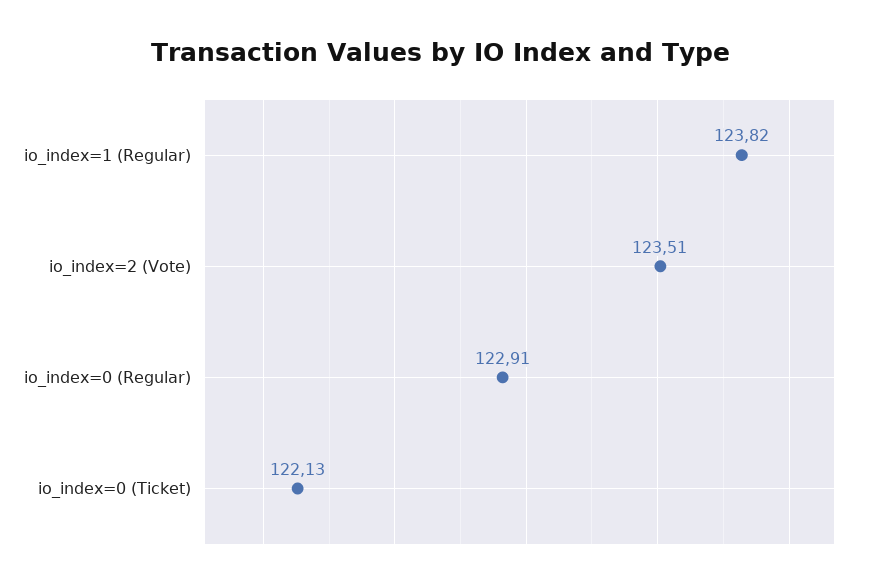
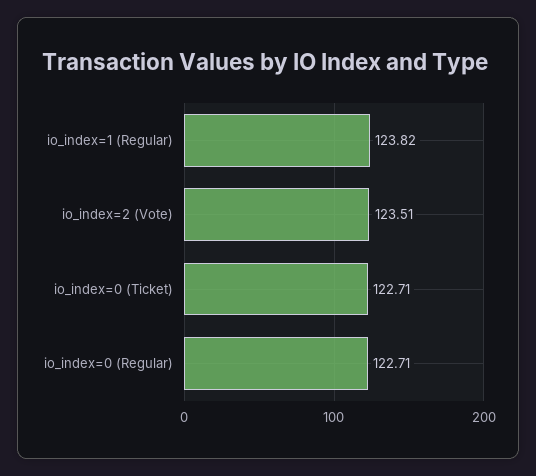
  {
    "io_index=1 (Regular)": 123.82,
    "io_index=2 (Vote)": 123.51,
-   "io_index=0 (Regular)": 122.91,
+   "io_index=0 (Regular)": 122.71,
-   "io_index=0 (Ticket)": 122.13
+   "io_index=0 (Ticket)": 122.71
  }

